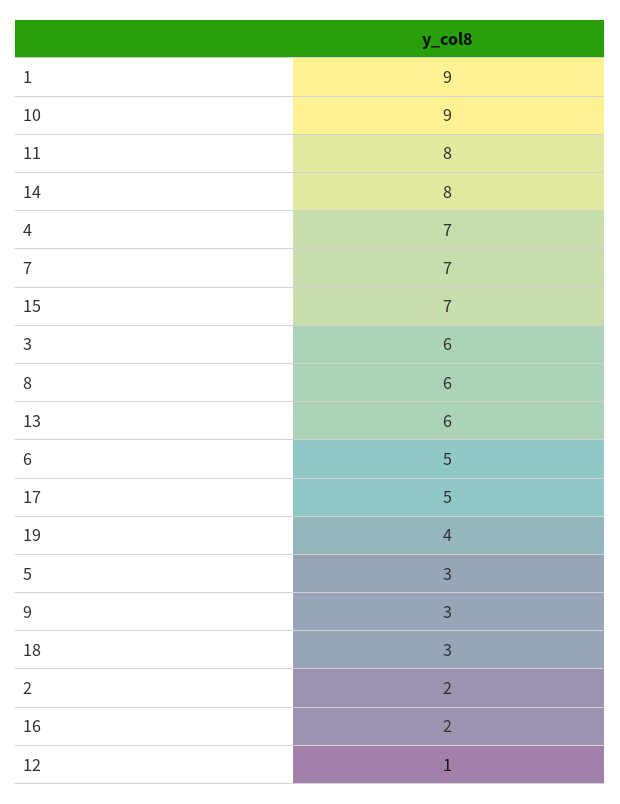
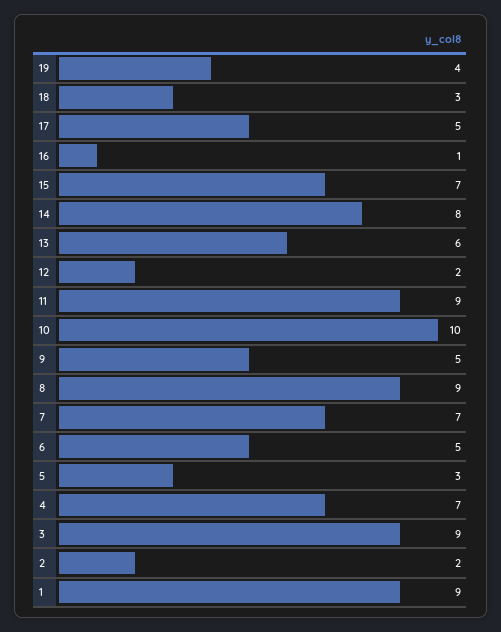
  {
    "1": 9,
-   "10": 9,
+   "10": 10,
-   "11": 8,
+   "11": 9,
    "14": 8,
    "4": 7,
    "7": 7,
    "15": 7,
-   "3": 6,
+   "3": 9,
-   "8": 6,
+   "8": 9,
    "13": 6,
    "6": 5,
    "17": 5,
    "19": 4,
    "5": 3,
-   "9": 3,
+   "9": 5,
    "18": 3,
    "2": 2,
-   "16": 2,
+   "16": 1,
-   "12": 1
+   "12": 2
  }

